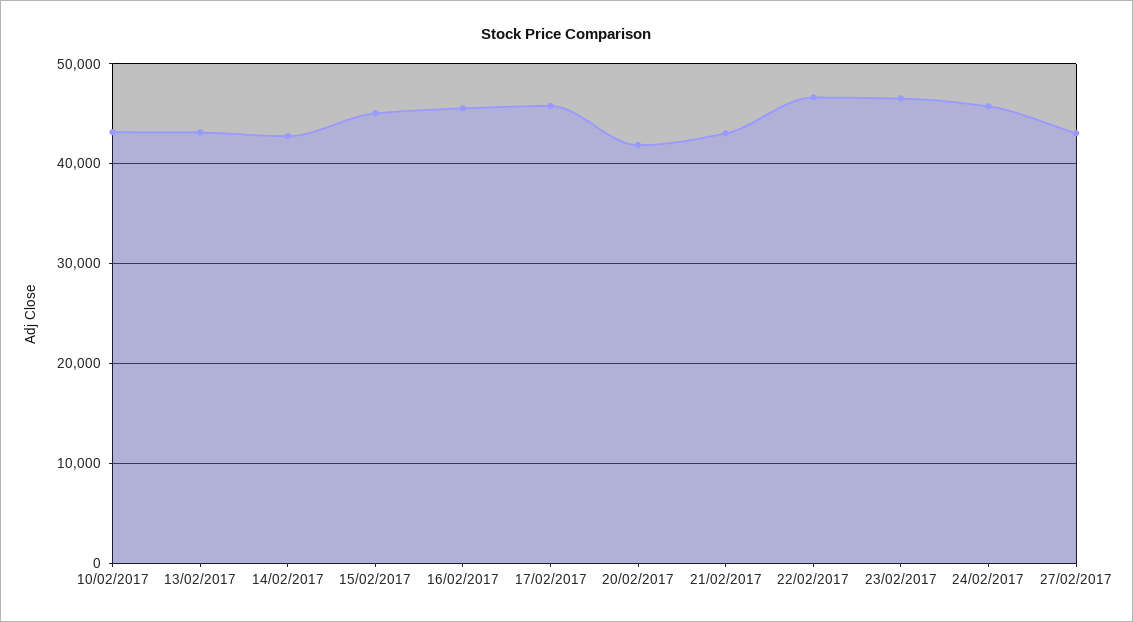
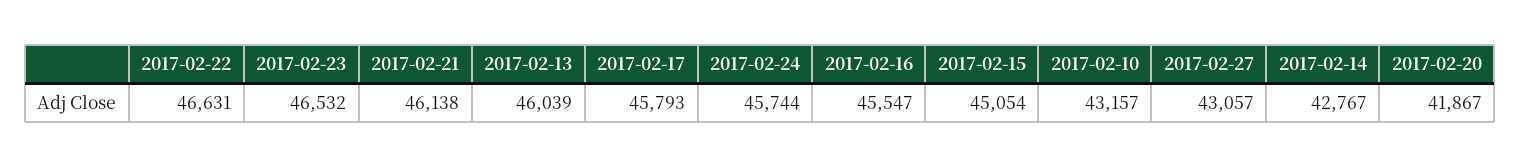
  {
    "10/02/2017": 43157,
-   "13/02/2017": 43000,
+   "13/02/2017": 46039,
    "14/02/2017": 42767,
    "15/02/2017": 45054,
    "16/02/2017": 45547,
    "17/02/2017": 45793,
    "20/02/2017": 41867,
-   "21/02/2017": 43000,
+   "21/02/2017": 46138,
    "22/02/2017": 46631,
    "23/02/2017": 46532,
    "24/02/2017": 45744,
    "27/02/2017": 43057
  }

